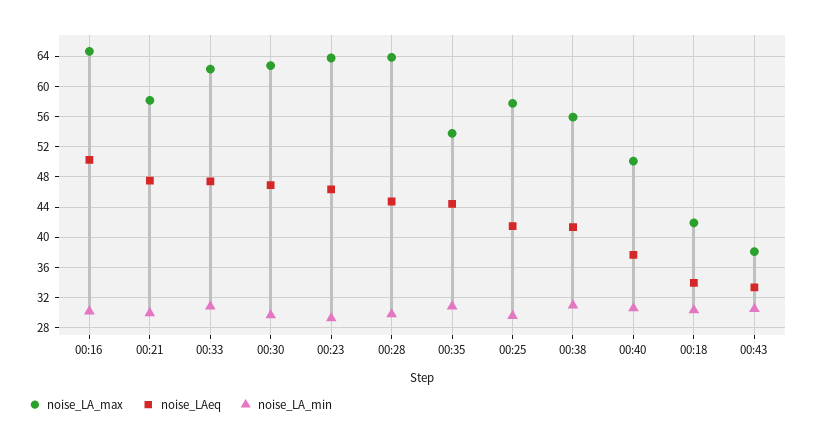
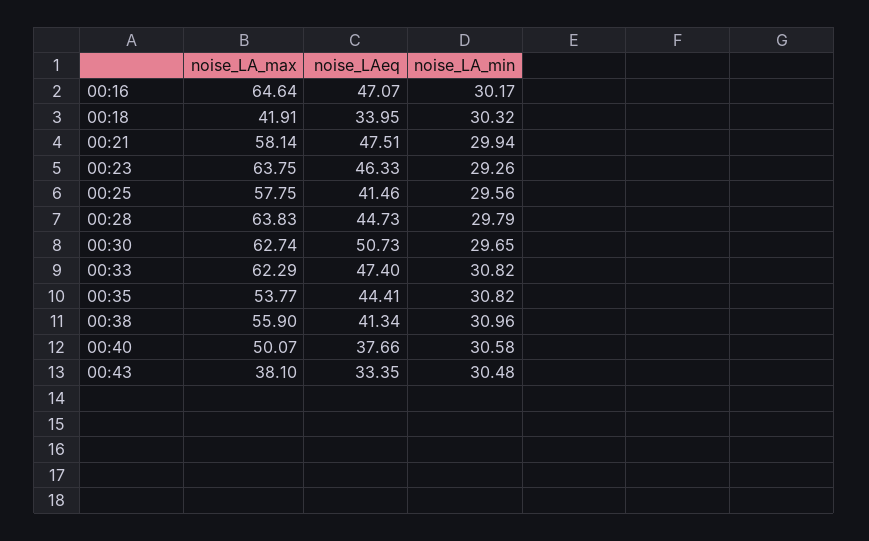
  {
    "noise_LA_max": {
      "00:16": 64.64,
      "00:21": 58.14,
      "00:33": 62.29,
      "00:30": 62.74,
      "00:23": 63.75,
      "00:28": 63.83,
      "00:35": 53.77,
      "00:25": 57.75,
      "00:38": 55.9,
      "00:40": 50.07,
      "00:18": 41.91,
      "00:43": 38.1
    },
    "noise_LAeq": {
-     "00:16": 50,
+     "00:16": 47.07,
      "00:21": 47.51,
      "00:33": 47.4,
-     "00:30": 47,
+     "00:30": 50.73,
      "00:23": 46.33,
      "00:28": 44.73,
      "00:35": 44.41,
      "00:25": 41.46,
      "00:38": 41.34,
      "00:40": 37.66,
      "00:18": 33.95,
      "00:43": 33.35
    },
    "noise_LA_min": {
      "00:16": 30.17,
      "00:21": 29.94,
      "00:33": 30.82,
      "00:30": 29.65,
      "00:23": 29.26,
      "00:28": 29.79,
      "00:35": 30.82,
      "00:25": 29.56,
      "00:38": 30.96,
      "00:40": 30.58,
      "00:18": 30.32,
      "00:43": 30.48
    }
  }

